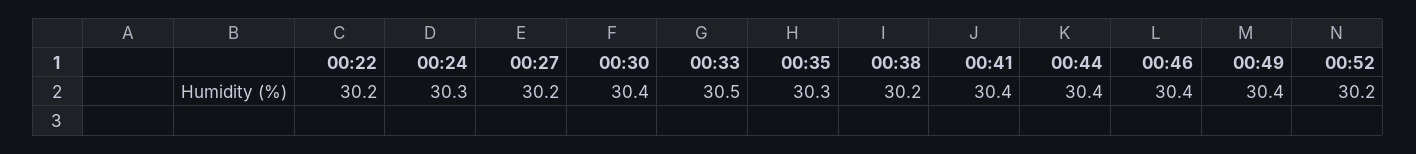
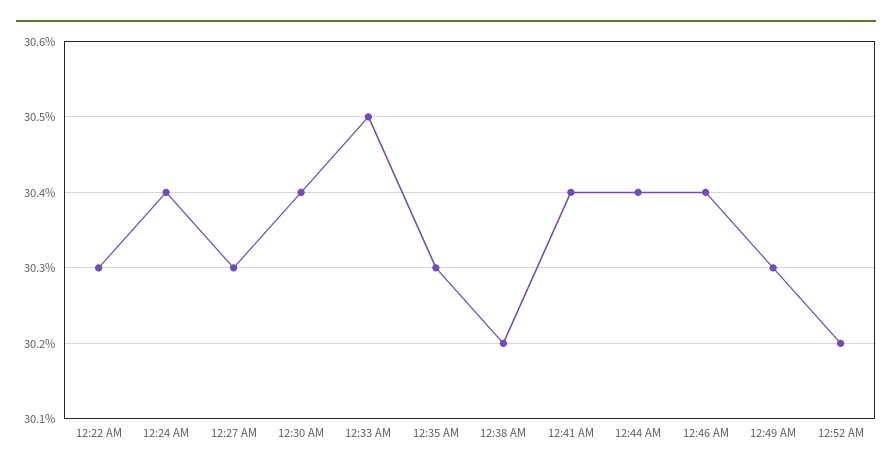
  {
-   "00:22": 30.2,
+   "00:22": 30.3,
-   "00:24": 30.3,
+   "00:24": 30.4,
-   "00:27": 30.2,
+   "00:27": 30.3,
    "00:30": 30.4,
    "00:33": 30.5,
    "00:35": 30.3,
    "00:38": 30.2,
    "00:41": 30.4,
    "00:44": 30.4,
    "00:46": 30.4,
-   "00:49": 30.4,
+   "00:49": 30.3,
    "00:52": 30.2
  }

